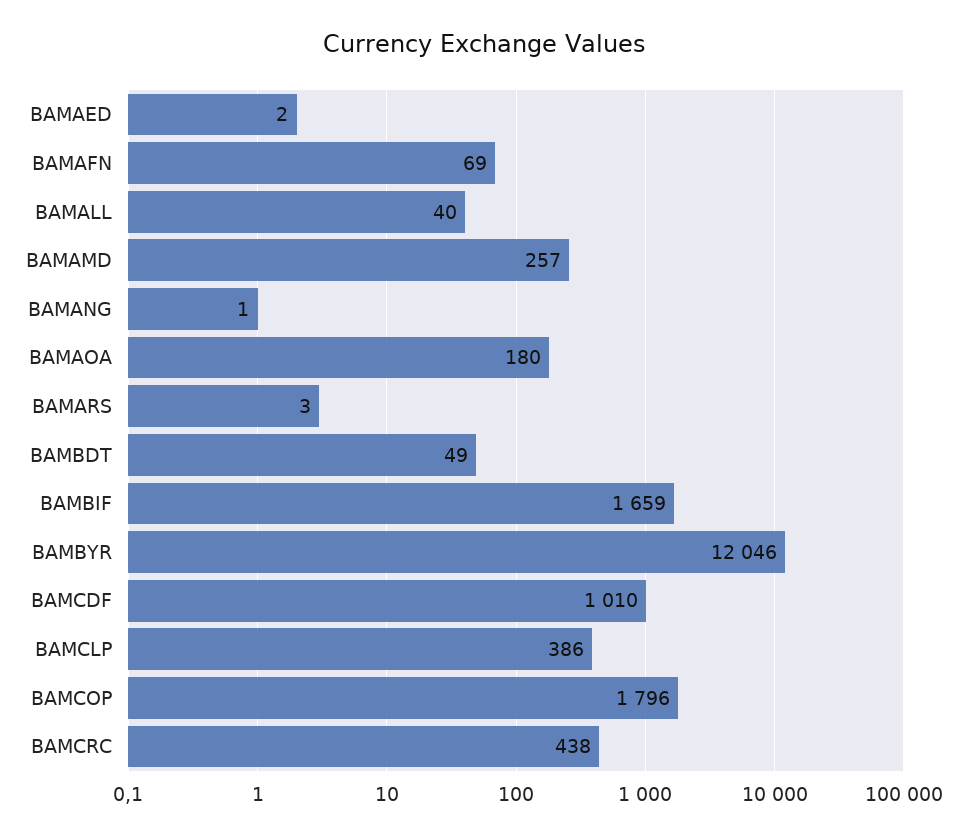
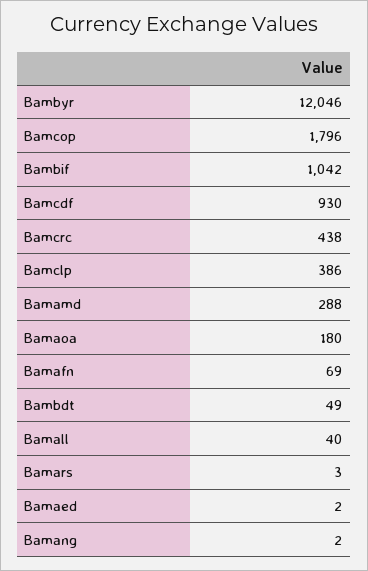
  {
    "BAMAED": 2,
    "BAMAFN": 69,
    "BAMALL": 40,
-   "BAMAMD": 257,
+   "BAMAMD": 288,
-   "BAMANG": 1,
+   "BAMANG": 2,
    "BAMAOA": 180,
    "BAMARS": 3,
    "BAMBDT": 49,
-   "BAMBIF": 1659,
+   "BAMBIF": 1042,
    "BAMBYR": 12046,
-   "BAMCDF": 1010,
+   "BAMCDF": 930,
    "BAMCLP": 386,
    "BAMCOP": 1796,
    "BAMCRC": 438
  }

